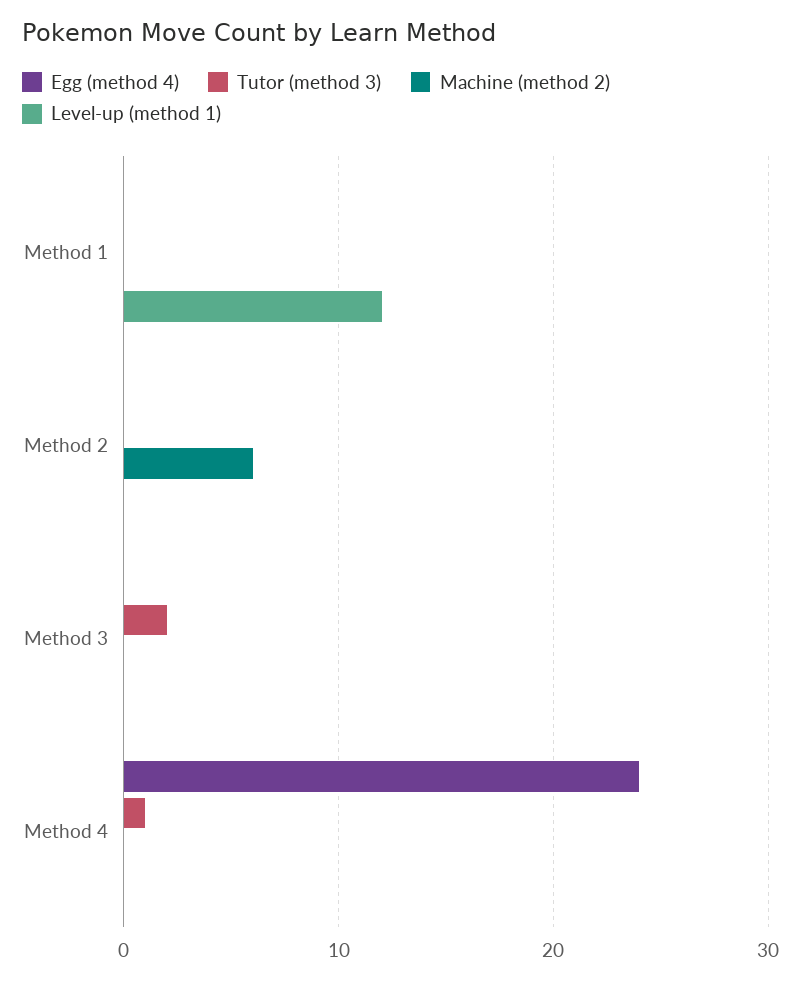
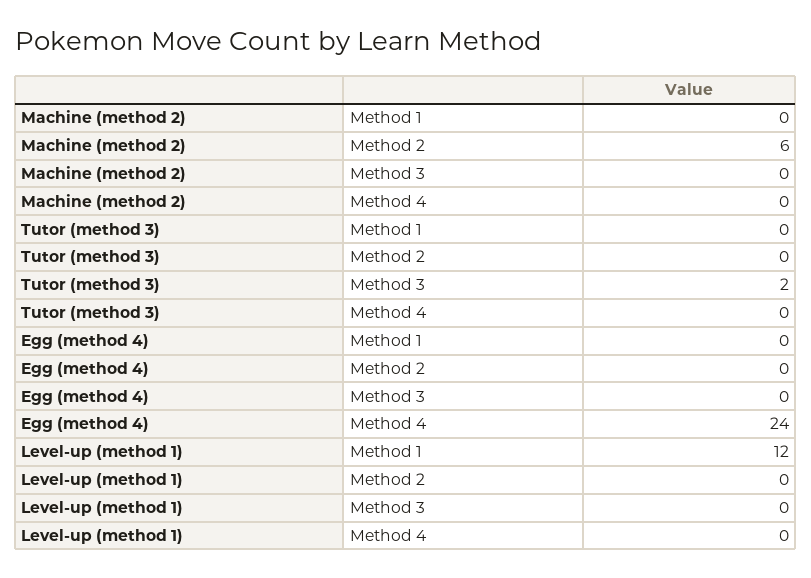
  {
    "Egg (method 4)": {
      "Method 1": 0,
      "Method 2": 0,
      "Method 3": 0,
      "Method 4": 24
    },
    "Tutor (method 3)": {
      "Method 1": 0,
      "Method 2": 0,
      "Method 3": 2,
-     "Method 4": 1
+     "Method 4": 0
    },
    "Machine (method 2)": {
      "Method 1": 0,
      "Method 2": 6,
      "Method 3": 0,
      "Method 4": 0
    },
    "Level-up (method 1)": {
      "Method 1": 12,
      "Method 2": 0,
      "Method 3": 0,
      "Method 4": 0
    }
  }

